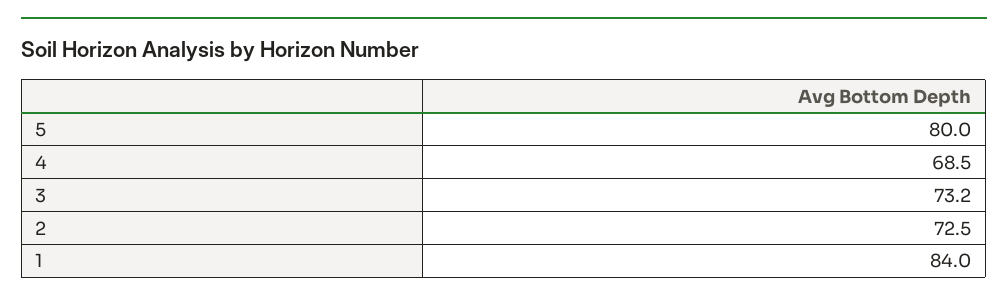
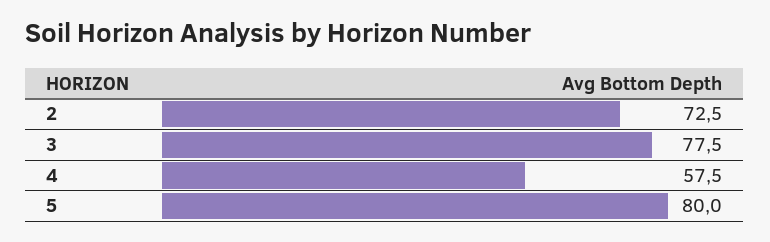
  {
    "5": 80,
-   "4": 68.5,
+   "4": 57.5,
-   "3": 73.2,
+   "3": 77.5,
-   "2": 72.5,
+   "2": 72.5
-   "1": 84
  }

